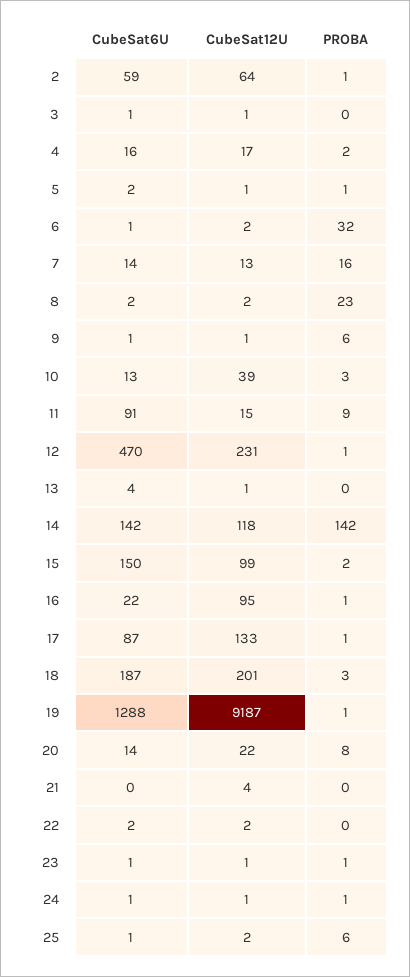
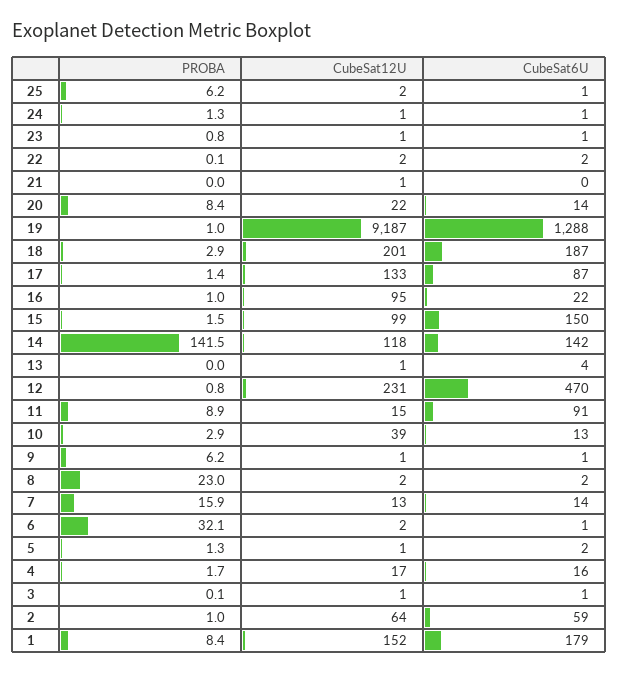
  {
    "CubeSat6U": {
      "2": 59,
      "3": 1,
      "4": 16,
      "5": 2,
      "6": 1,
      "7": 14,
      "8": 2,
      "9": 1,
      "10": 13,
      "11": 91,
      "12": 470,
      "13": 4,
      "14": 142,
      "15": 150,
      "16": 22,
      "17": 87,
      "18": 187,
      "19": 1288,
      "20": 14,
      "21": 0,
      "22": 2,
      "23": 1,
      "24": 1,
-     "25": 1
+     "25": 1,
+     "1": 179
    },
    "CubeSat12U": {
      "2": 64,
      "3": 1,
      "4": 17,
      "5": 1,
      "6": 2,
      "7": 13,
      "8": 2,
      "9": 1,
      "10": 39,
      "11": 15,
      "12": 231,
      "13": 1,
      "14": 118,
      "15": 99,
      "16": 95,
      "17": 133,
      "18": 201,
      "19": 9187,
      "20": 22,
-     "21": 4,
+     "21": 1,
      "22": 2,
      "23": 1,
      "24": 1,
-     "25": 2
+     "25": 2,
+     "1": 152
    },
    "PROBA": {
      "2": 1,
      "3": 0.1,
      "4": 1.7,
      "5": 1.3,
      "6": 32.1,
      "7": 15.9,
      "8": 23,
      "9": 6.2,
      "10": 2.9,
      "11": 8.9,
      "12": 0.8,
      "13": 0,
      "14": 141.5,
      "15": 1.5,
      "16": 1,
      "17": 1.4,
      "18": 2.9,
      "19": 1,
      "20": 8.4,
      "21": 0,
      "22": 0.1,
      "23": 0.8,
      "24": 1.3,
-     "25": 6.2
+     "25": 6.2,
+     "1": 8.4
    }
  }

